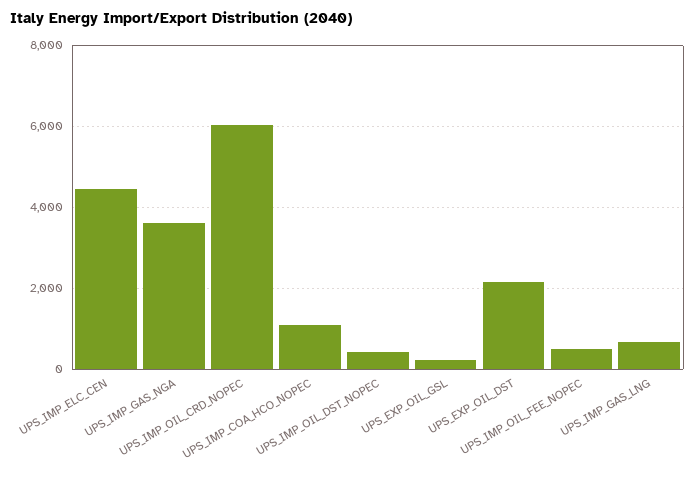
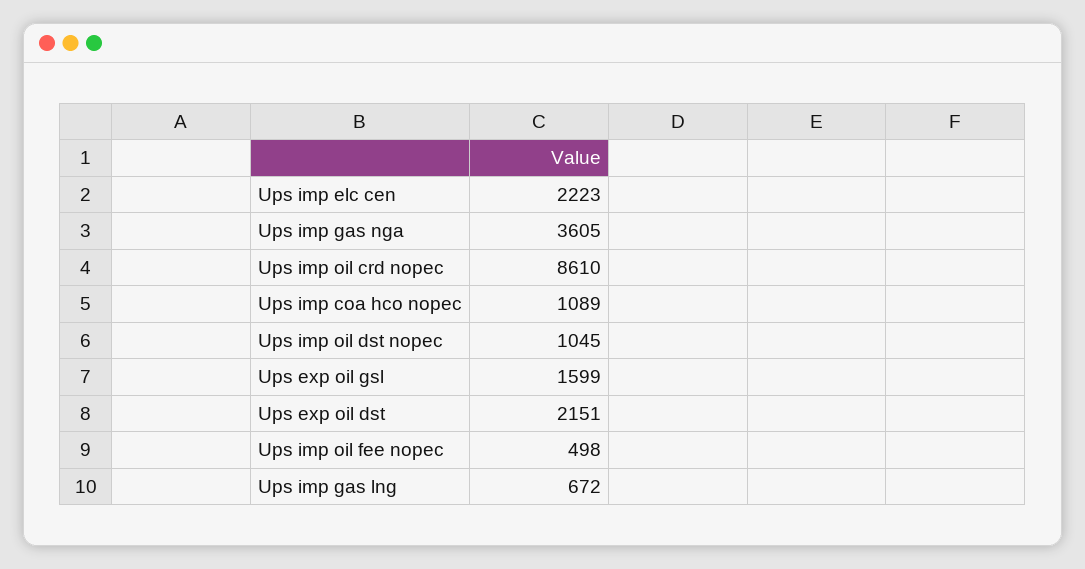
  {
-   "UPS_IMP_ELC_CEN": 4400,
+   "UPS_IMP_ELC_CEN": 2223,
    "UPS_IMP_GAS_NGA": 3605,
-   "UPS_IMP_OIL_CRD_NOPEC": 6000,
+   "UPS_IMP_OIL_CRD_NOPEC": 8610,
    "UPS_IMP_COA_HCO_NOPEC": 1089,
-   "UPS_IMP_OIL_DST_NOPEC": 400,
+   "UPS_IMP_OIL_DST_NOPEC": 1045,
-   "UPS_EXP_OIL_GSL": 200,
+   "UPS_EXP_OIL_GSL": 1599,
    "UPS_EXP_OIL_DST": 2151,
    "UPS_IMP_OIL_FEE_NOPEC": 498,
    "UPS_IMP_GAS_LNG": 672
  }

